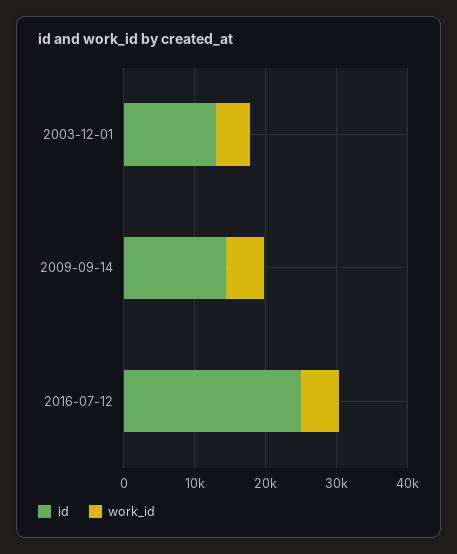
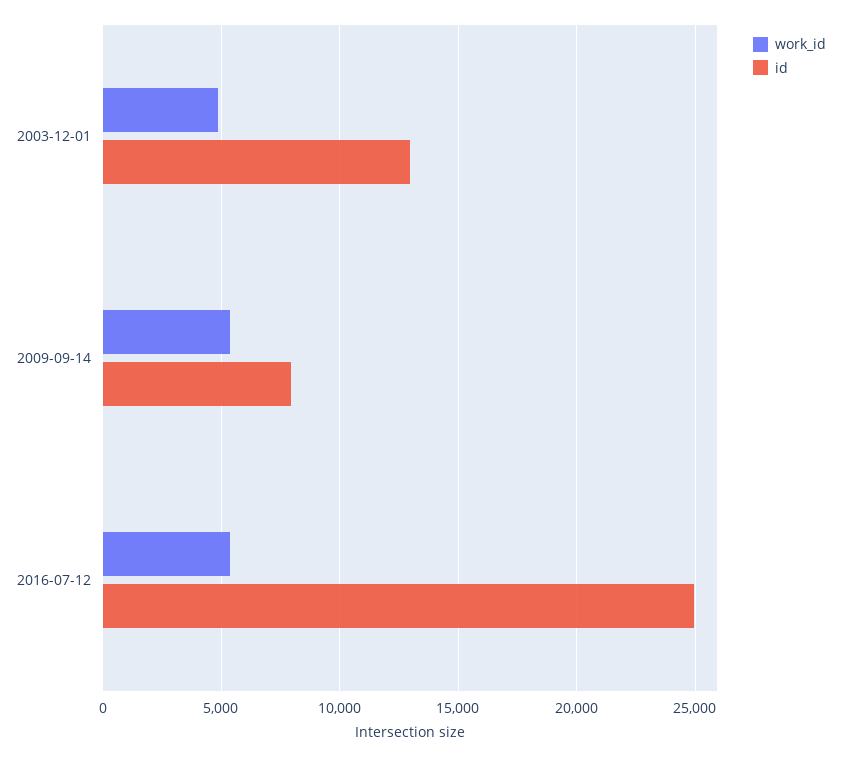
  {
    "id": {
      "2003-12-01": 13000,
-     "2009-09-14": 14000,
+     "2009-09-14": 8000,
      "2016-07-12": 25000
    },
    "work_id": {
      "2003-12-01": 5000,
      "2009-09-14": 5500,
      "2016-07-12": 5500
    }
  }

